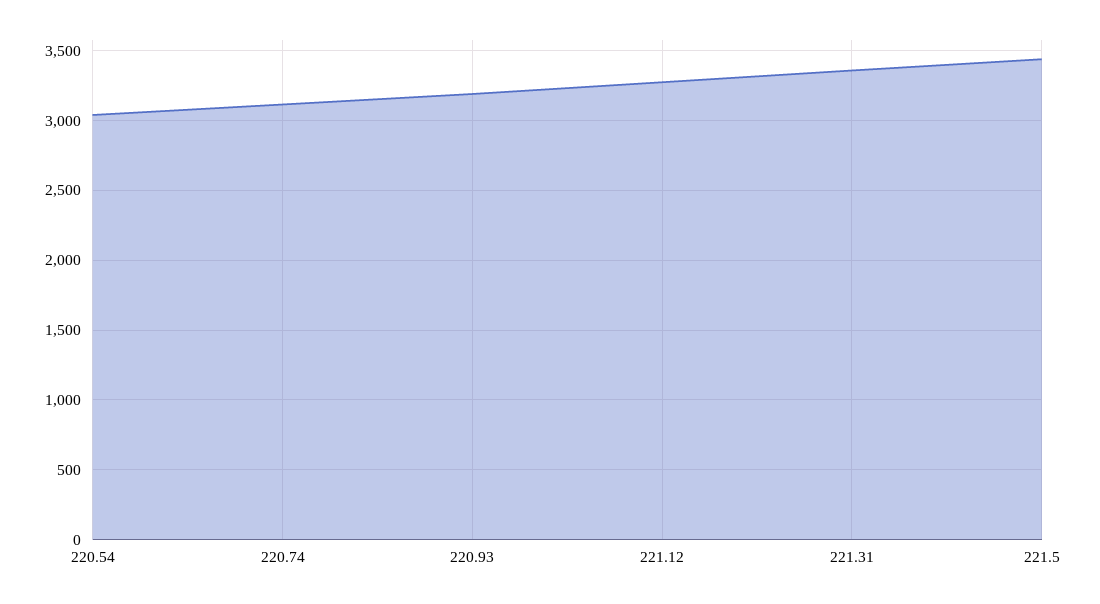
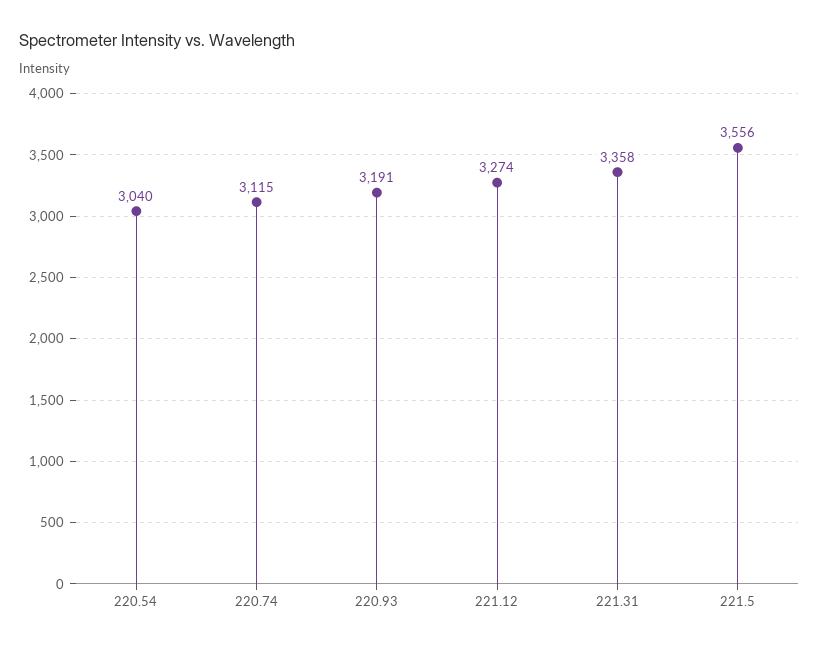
  {
    "220.54": 3040,
    "220.74": 3115,
    "220.93": 3191,
    "221.12": 3274,
    "221.31": 3358,
-   "221.5": 3450
+   "221.5": 3556
  }

